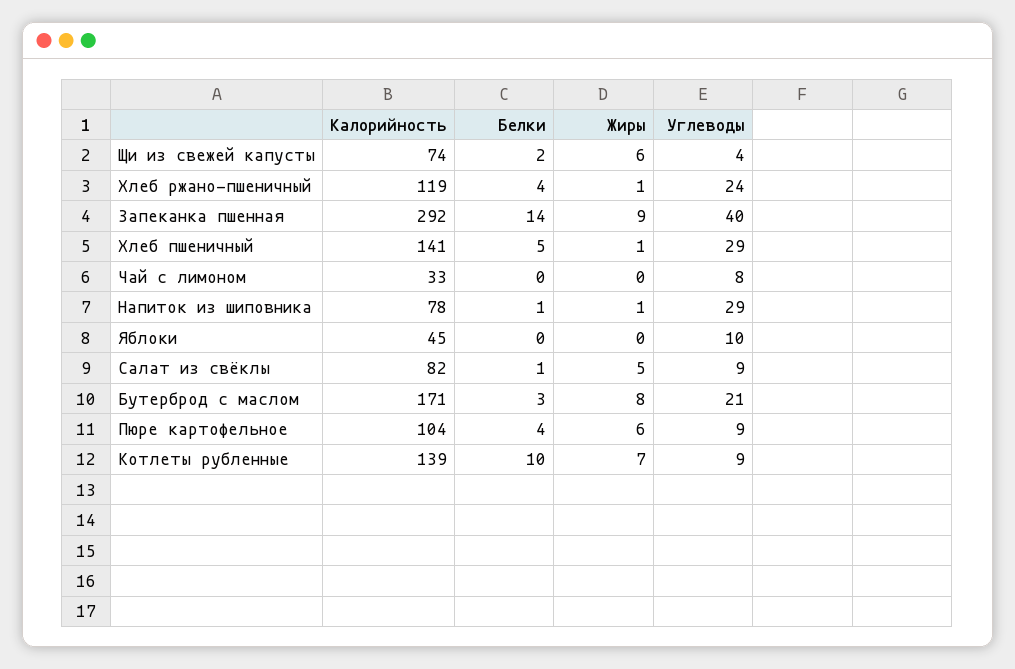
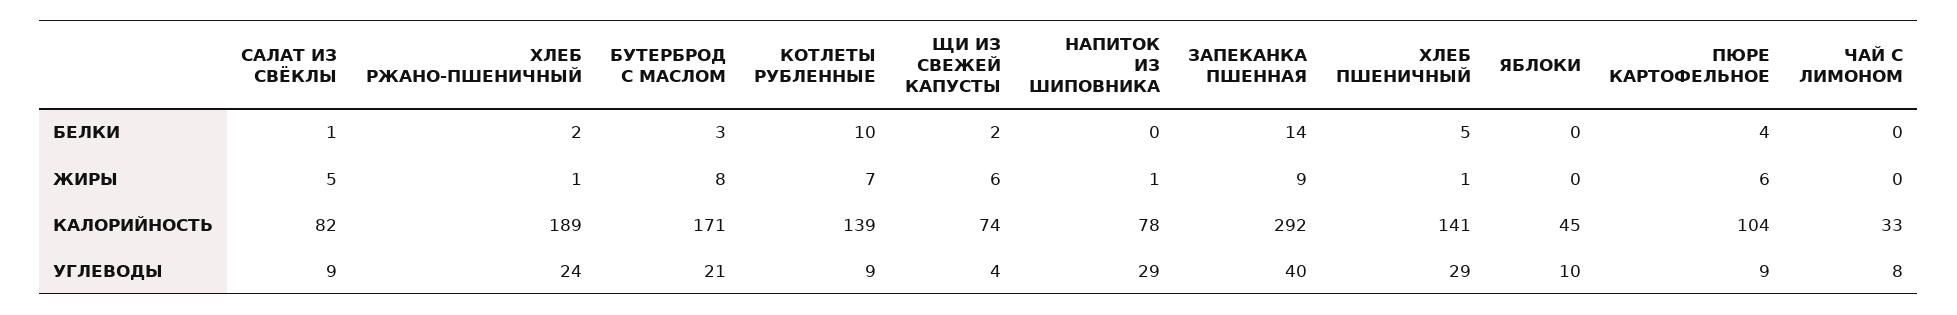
  {
    "Калорийность": {
      "Щи из свежей капусты": 74,
-     "Хлеб ржано-пшеничный": 119,
+     "Хлеб ржано-пшеничный": 189,
      "Запеканка пшенная": 292,
      "Хлеб пшеничный": 141,
      "Чай с лимоном": 33,
      "Напиток из шиповника": 78,
      "Яблоки": 45,
      "Салат из свёклы": 82,
      "Бутерброд с маслом": 171,
      "Пюре картофельное": 104,
      "Котлеты рубленные": 139
    },
    "Белки": {
      "Щи из свежей капусты": 2,
-     "Хлеб ржано-пшеничный": 4,
+     "Хлеб ржано-пшеничный": 2,
      "Запеканка пшенная": 14,
      "Хлеб пшеничный": 5,
      "Чай с лимоном": 0,
-     "Напиток из шиповника": 1,
+     "Напиток из шиповника": 0,
      "Яблоки": 0,
      "Салат из свёклы": 1,
      "Бутерброд с маслом": 3,
      "Пюре картофельное": 4,
      "Котлеты рубленные": 10
    },
    "Жиры": {
      "Щи из свежей капусты": 6,
      "Хлеб ржано-пшеничный": 1,
      "Запеканка пшенная": 9,
      "Хлеб пшеничный": 1,
      "Чай с лимоном": 0,
      "Напиток из шиповника": 1,
      "Яблоки": 0,
      "Салат из свёклы": 5,
      "Бутерброд с маслом": 8,
      "Пюре картофельное": 6,
      "Котлеты рубленные": 7
    },
    "Углеводы": {
      "Щи из свежей капусты": 4,
      "Хлеб ржано-пшеничный": 24,
      "Запеканка пшенная": 40,
      "Хлеб пшеничный": 29,
      "Чай с лимоном": 8,
      "Напиток из шиповника": 29,
      "Яблоки": 10,
      "Салат из свёклы": 9,
      "Бутерброд с маслом": 21,
      "Пюре картофельное": 9,
      "Котлеты рубленные": 9
    }
  }

